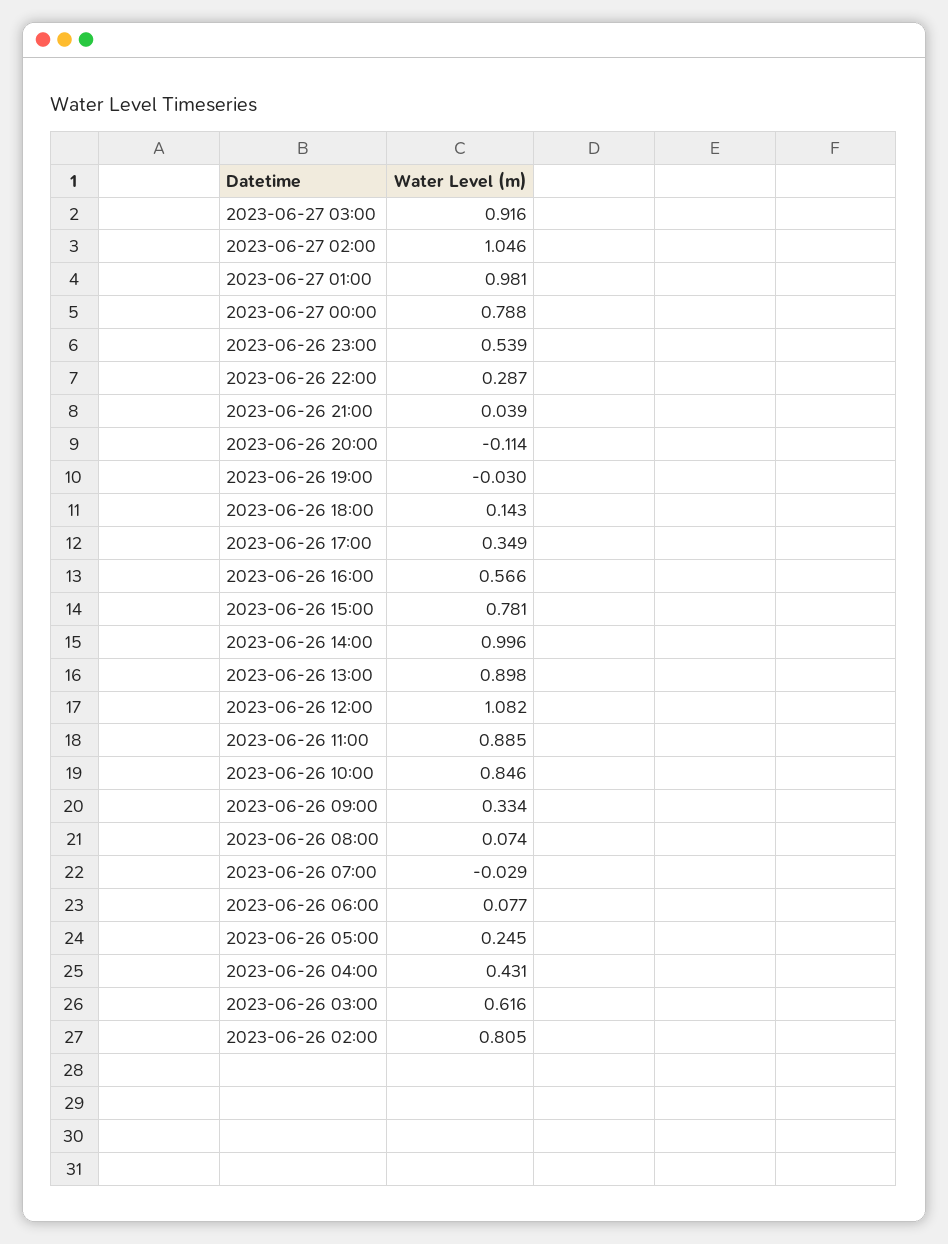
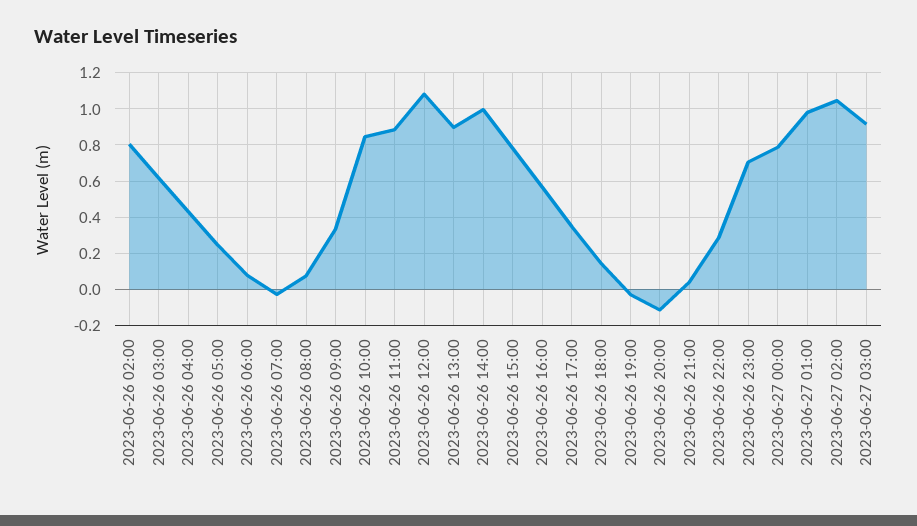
  {
    "2023-06-27 03:00": 0.916,
    "2023-06-27 02:00": 1.046,
    "2023-06-27 01:00": 0.981,
    "2023-06-27 00:00": 0.788,
-   "2023-06-26 23:00": 0.539,
+   "2023-06-26 23:00": 0.7,
    "2023-06-26 22:00": 0.287,
    "2023-06-26 21:00": 0.039,
    "2023-06-26 20:00": -0.114,
    "2023-06-26 19:00": -0.03,
    "2023-06-26 18:00": 0.143,
    "2023-06-26 17:00": 0.349,
    "2023-06-26 16:00": 0.566,
    "2023-06-26 15:00": 0.781,
    "2023-06-26 14:00": 0.996,
    "2023-06-26 13:00": 0.898,
    "2023-06-26 12:00": 1.082,
    "2023-06-26 11:00": 0.885,
    "2023-06-26 10:00": 0.846,
    "2023-06-26 09:00": 0.334,
    "2023-06-26 08:00": 0.074,
    "2023-06-26 07:00": -0.029,
    "2023-06-26 06:00": 0.077,
    "2023-06-26 05:00": 0.245,
    "2023-06-26 04:00": 0.431,
    "2023-06-26 03:00": 0.616,
    "2023-06-26 02:00": 0.805
  }

